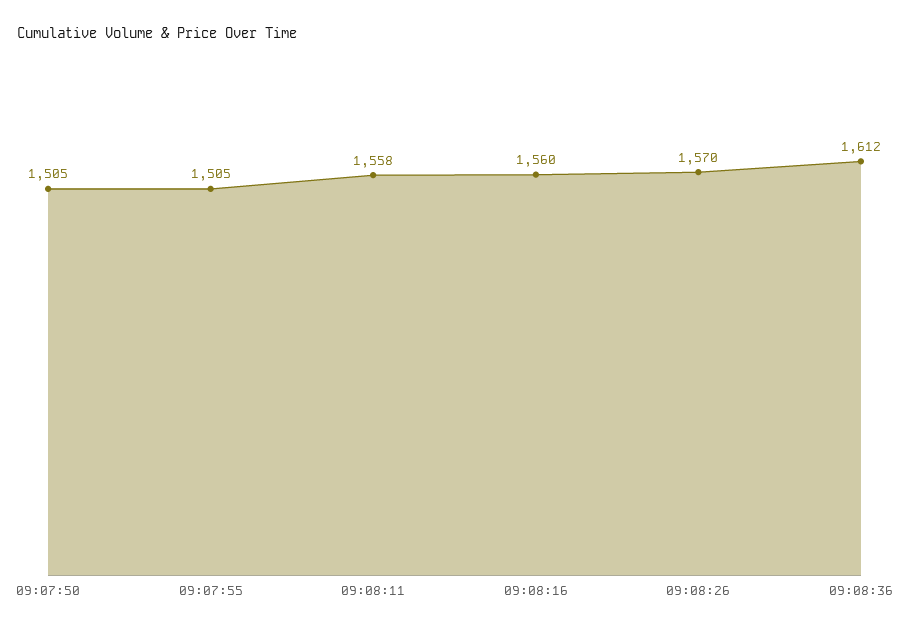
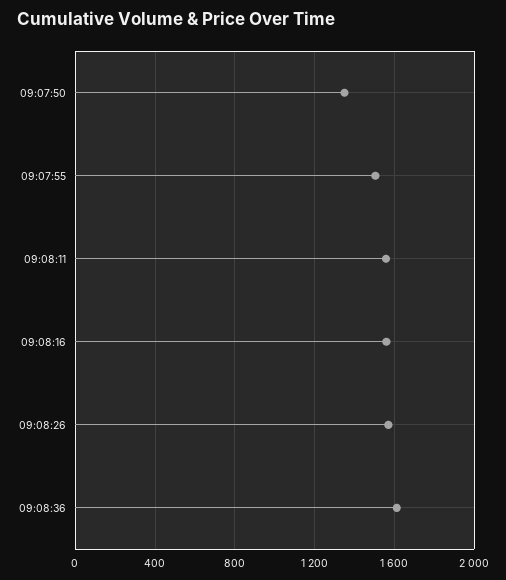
  {
-   "09:07:50": 1505,
+   "09:07:50": 1350,
    "09:07:55": 1505,
    "09:08:11": 1558,
    "09:08:16": 1560,
    "09:08:26": 1570,
    "09:08:36": 1612
  }

